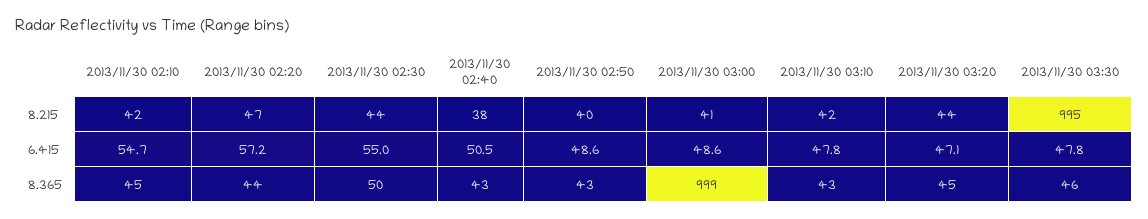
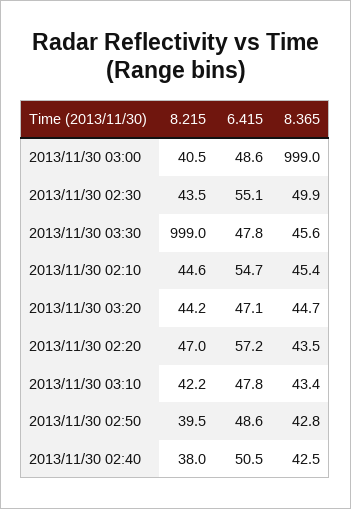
  {
    "2013/11/30 02:10": {
-     "8.215": 42,
+     "8.215": 44.6,
      "6.415": 54.7,
      "8.365": 45.4
    },
    "2013/11/30 02:20": {
      "8.215": 47,
      "6.415": 57.2,
      "8.365": 43.5
    },
    "2013/11/30 02:30": {
      "8.215": 43.5,
-     "6.415": 55,
+     "6.415": 55.1,
      "8.365": 49.9
    },
    "2013/11/30 02:40": {
      "8.215": 38,
      "6.415": 50.5,
      "8.365": 42.5
    },
    "2013/11/30 02:50": {
      "8.215": 39.5,
      "6.415": 48.6,
      "8.365": 42.8
    },
    "2013/11/30 03:00": {
      "8.215": 40.5,
      "6.415": 48.6,
      "8.365": 999
    },
    "2013/11/30 03:10": {
      "8.215": 42.2,
      "6.415": 47.8,
      "8.365": 43.4
    },
    "2013/11/30 03:20": {
      "8.215": 44.2,
      "6.415": 47.1,
      "8.365": 44.7
    },
    "2013/11/30 03:30": {
-     "8.215": 995,
+     "8.215": 999,
      "6.415": 47.8,
      "8.365": 45.6
    }
  }

